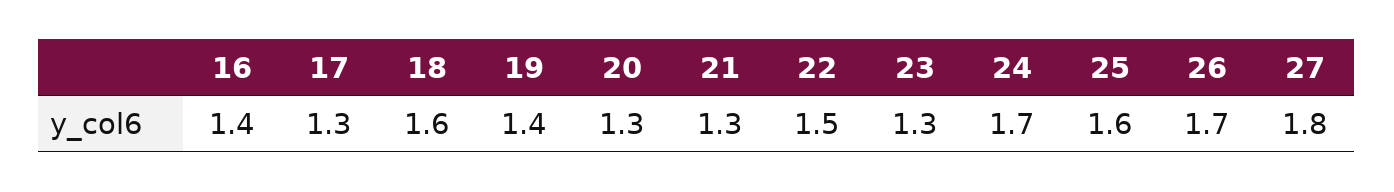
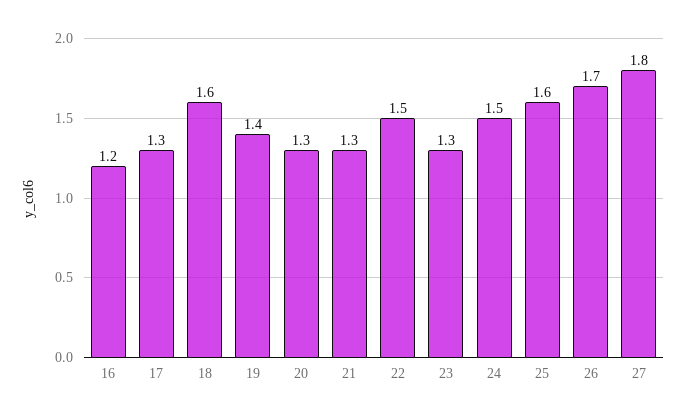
  {
-   "16": 1.4,
+   "16": 1.2,
    "17": 1.3,
    "18": 1.6,
    "19": 1.4,
    "20": 1.3,
    "21": 1.3,
    "22": 1.5,
    "23": 1.3,
-   "24": 1.7,
+   "24": 1.5,
    "25": 1.6,
    "26": 1.7,
    "27": 1.8
  }

